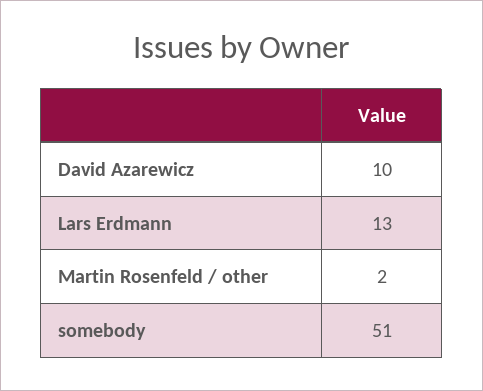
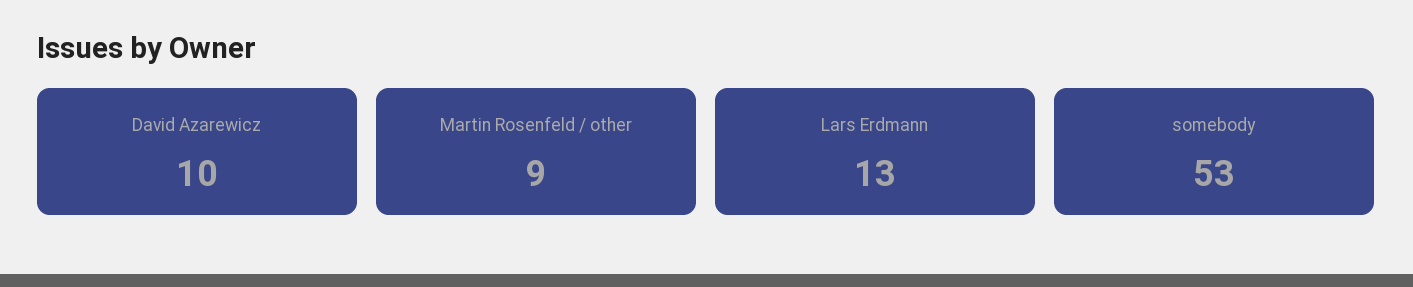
  {
    "David Azarewicz": 10,
    "Lars Erdmann": 13,
-   "Martin Rosenfeld / other": 2,
+   "Martin Rosenfeld / other": 9,
-   "somebody": 51
+   "somebody": 53
  }

